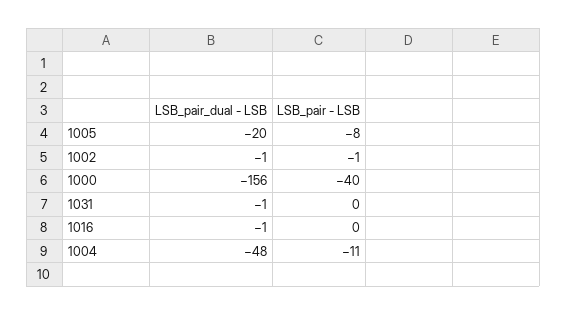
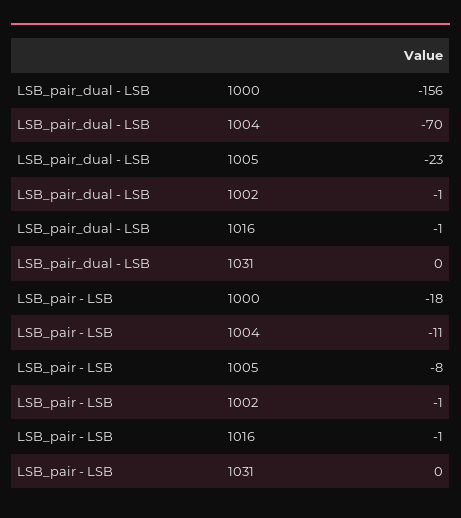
  {
    "LSB_pair_dual - LSB": {
-     "1005": -20,
+     "1005": -23,
      "1002": -1,
      "1000": -156,
-     "1031": -1,
+     "1031": 0,
      "1016": -1,
-     "1004": -48
+     "1004": -70
    },
    "LSB_pair - LSB": {
      "1005": -8,
      "1002": -1,
-     "1000": -40,
+     "1000": -18,
      "1031": 0,
-     "1016": 0,
+     "1016": -1,
      "1004": -11
    }
  }

